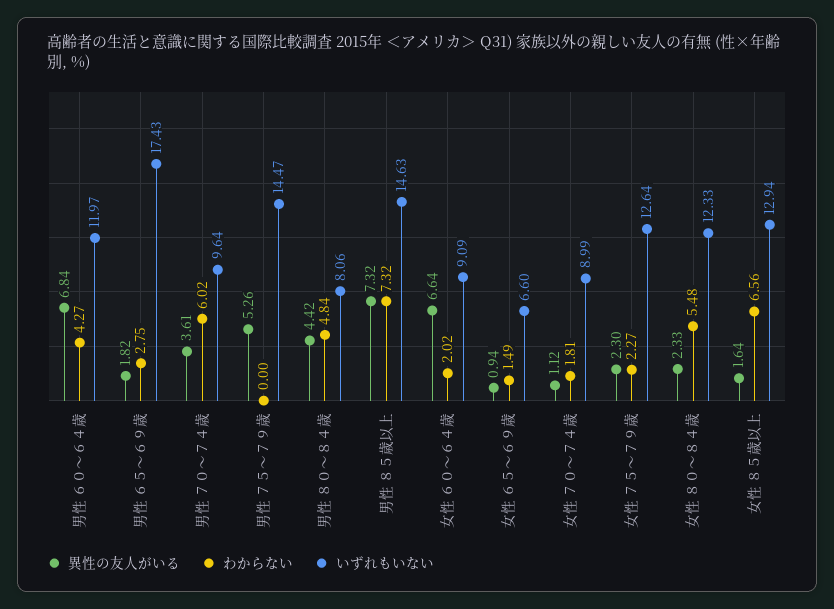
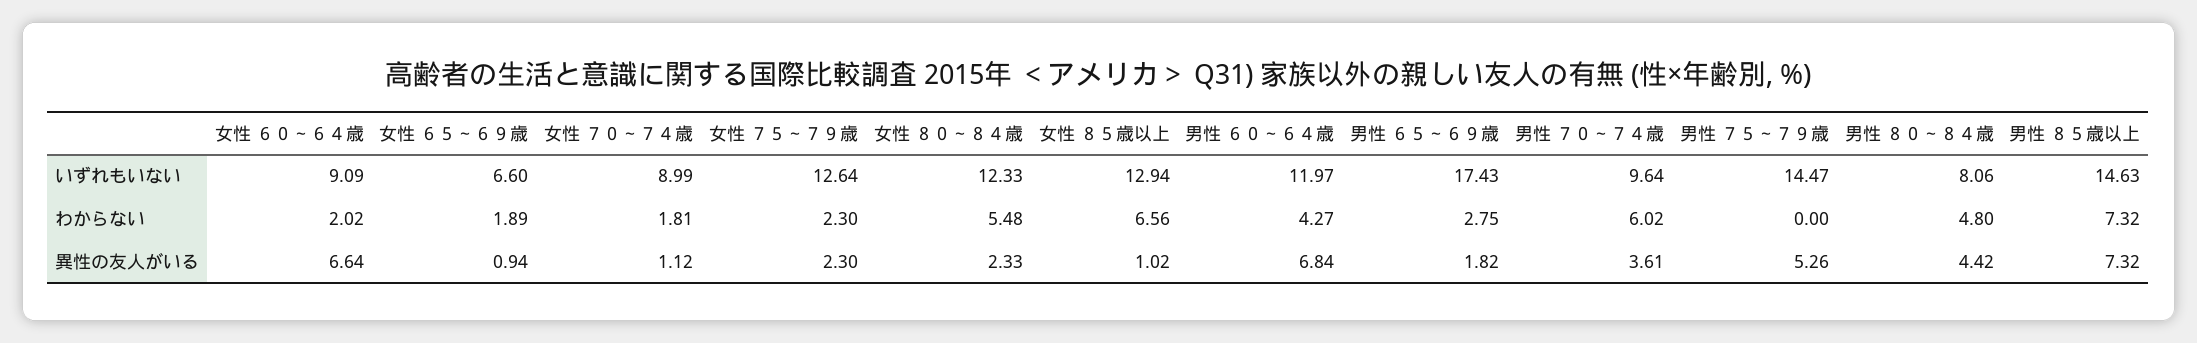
  {
    "異性の友人がいる": {
      "男性 ６０～６４歳": 6.84,
      "男性 ６５～６９歳": 1.82,
      "男性 ７０～７４歳": 3.61,
      "男性 ７５～７９歳": 5.26,
      "男性 ８０～８４歳": 4.42,
      "男性 ８５歳以上": 7.32,
      "女性 ６０～６４歳": 6.64,
      "女性 ６５～６９歳": 0.94,
      "女性 ７０～７４歳": 1.12,
      "女性 ７５～７９歳": 2.3,
      "女性 ８０～８４歳": 2.33,
-     "女性 ８５歳以上": 1.64
+     "女性 ８５歳以上": 1.02
    },
    "わからない": {
      "男性 ６０～６４歳": 4.27,
      "男性 ６５～６９歳": 2.75,
      "男性 ７０～７４歳": 6.02,
      "男性 ７５～７９歳": 0,
-     "男性 ８０～８４歳": 4.84,
+     "男性 ８０～８４歳": 4.8,
      "男性 ８５歳以上": 7.32,
      "女性 ６０～６４歳": 2.02,
-     "女性 ６５～６９歳": 1.49,
+     "女性 ６５～６９歳": 1.89,
      "女性 ７０～７４歳": 1.81,
-     "女性 ７５～７９歳": 2.27,
+     "女性 ７５～７９歳": 2.3,
      "女性 ８０～８４歳": 5.48,
      "女性 ８５歳以上": 6.56
    },
    "いずれもいない": {
      "男性 ６０～６４歳": 11.97,
      "男性 ６５～６９歳": 17.43,
      "男性 ７０～７４歳": 9.64,
      "男性 ７５～７９歳": 14.47,
      "男性 ８０～８４歳": 8.06,
      "男性 ８５歳以上": 14.63,
      "女性 ６０～６４歳": 9.09,
      "女性 ６５～６９歳": 6.6,
      "女性 ７０～７４歳": 8.99,
      "女性 ７５～７９歳": 12.64,
      "女性 ８０～８４歳": 12.33,
      "女性 ８５歳以上": 12.94
    }
  }

